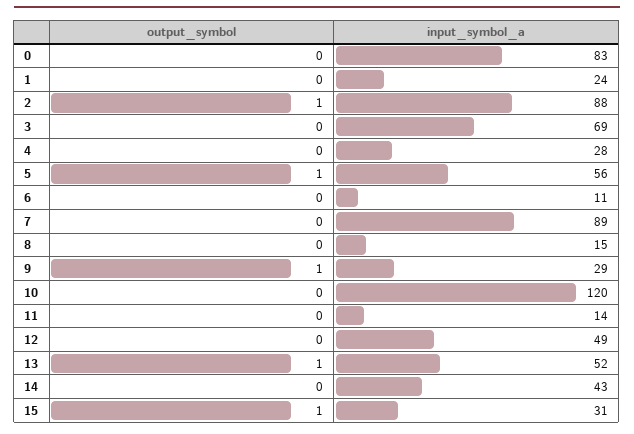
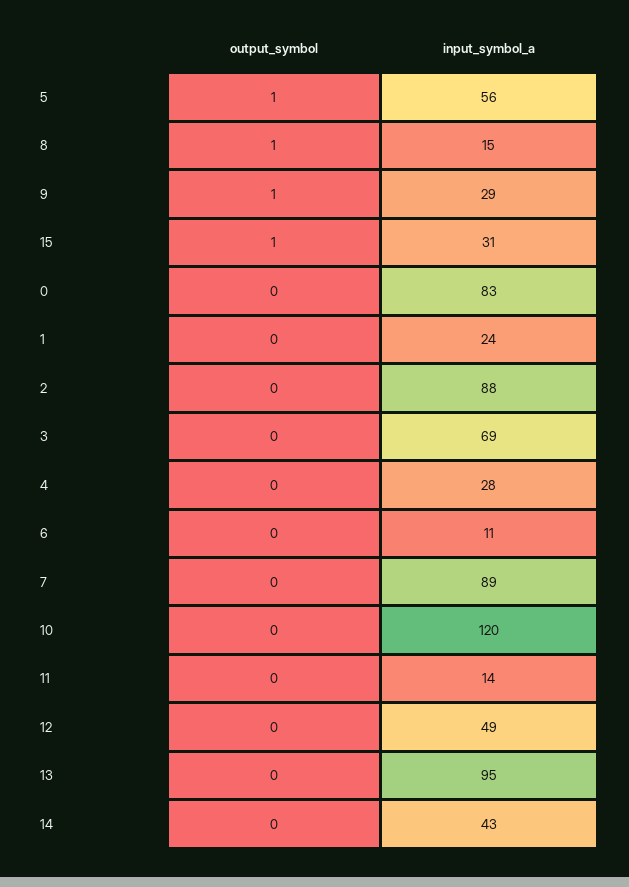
  {
    "output_symbol": {
      "0": 0,
      "1": 0,
-     "2": 1,
+     "2": 0,
      "3": 0,
      "4": 0,
      "5": 1,
      "6": 0,
      "7": 0,
-     "8": 0,
+     "8": 1,
      "9": 1,
      "10": 0,
      "11": 0,
      "12": 0,
-     "13": 1,
+     "13": 0,
      "14": 0,
      "15": 1
    },
    "input_symbol_a": {
      "0": 83,
      "1": 24,
      "2": 88,
      "3": 69,
      "4": 28,
      "5": 56,
      "6": 11,
      "7": 89,
      "8": 15,
      "9": 29,
      "10": 120,
      "11": 14,
      "12": 49,
-     "13": 52,
+     "13": 95,
      "14": 43,
      "15": 31
    }
  }

